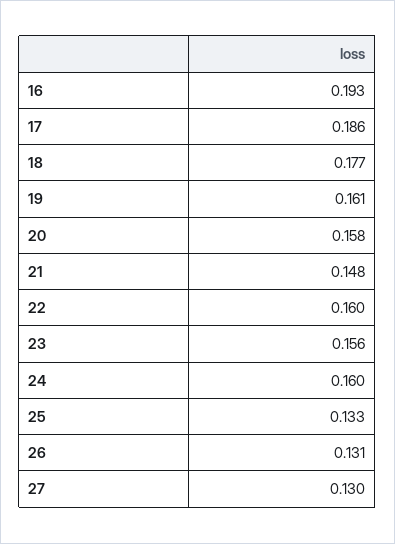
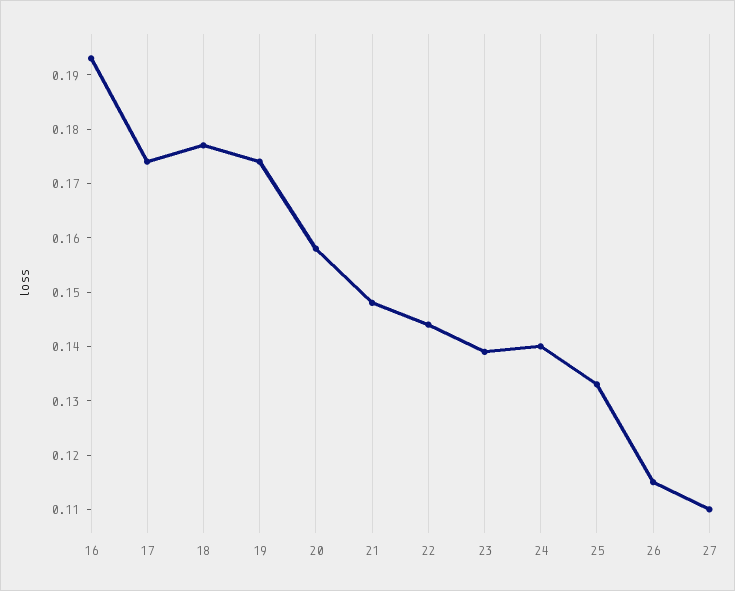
  {
    "16": 0.193,
-   "17": 0.186,
+   "17": 0.175,
    "18": 0.177,
-   "19": 0.161,
+   "19": 0.175,
    "20": 0.158,
    "21": 0.148,
-   "22": 0.16,
+   "22": 0.145,
-   "23": 0.156,
+   "23": 0.14,
-   "24": 0.16,
+   "24": 0.14,
    "25": 0.133,
-   "26": 0.131,
+   "26": 0.115,
-   "27": 0.13
+   "27": 0.11
  }

